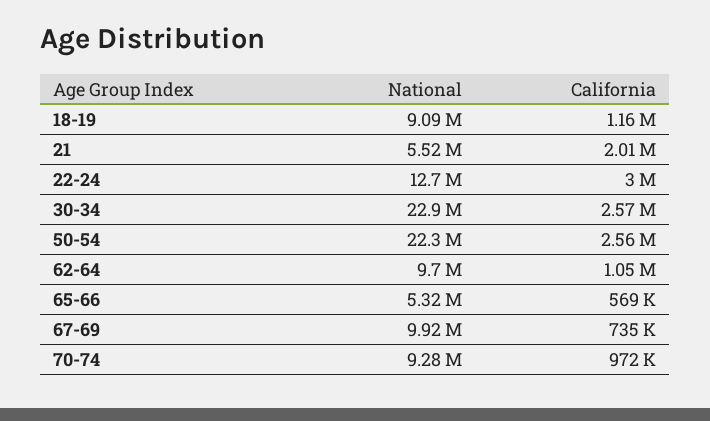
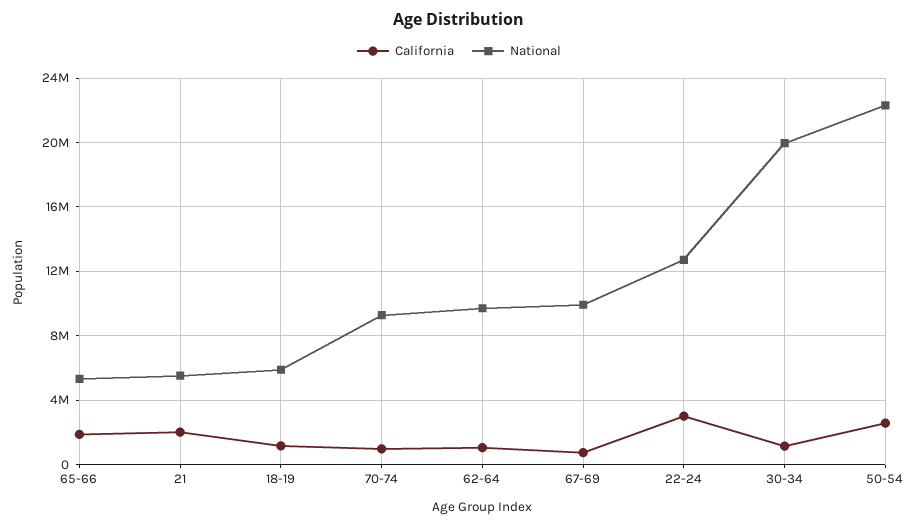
  {
    "National": {
-     "18-19": 9090000,
+     "18-19": 6000000,
      "21": 5520000,
      "22-24": 12700000,
-     "30-34": 22900000,
+     "30-34": 20000000,
      "50-54": 22300000,
      "62-64": 9700000,
      "65-66": 5320000,
      "67-69": 9920000,
      "70-74": 9280000
    },
    "California": {
      "18-19": 1160000,
      "21": 2010000,
      "22-24": 3000000,
-     "30-34": 2570000,
+     "30-34": 1000000,
      "50-54": 2560000,
      "62-64": 1050000,
-     "65-66": 569000,
+     "65-66": 2000000,
      "67-69": 735000,
      "70-74": 972000
    }
  }

